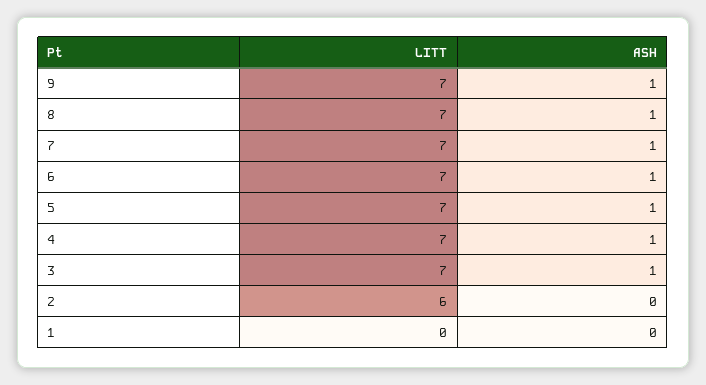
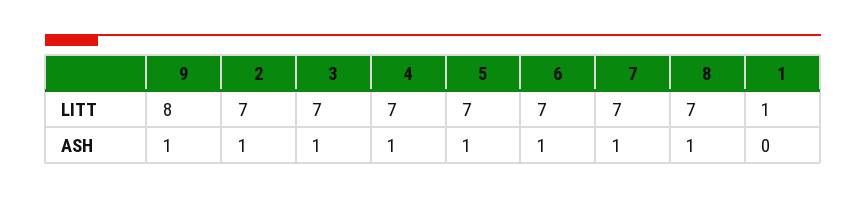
  {
    "LITT": {
-     "9": 7,
+     "9": 8,
      "8": 7,
      "7": 7,
      "6": 7,
      "5": 7,
      "4": 7,
      "3": 7,
-     "2": 6,
+     "2": 7,
-     "1": 0
+     "1": 1
    },
    "ASH": {
      "9": 1,
      "8": 1,
      "7": 1,
      "6": 1,
      "5": 1,
      "4": 1,
      "3": 1,
-     "2": 0,
+     "2": 1,
      "1": 0
    }
  }

